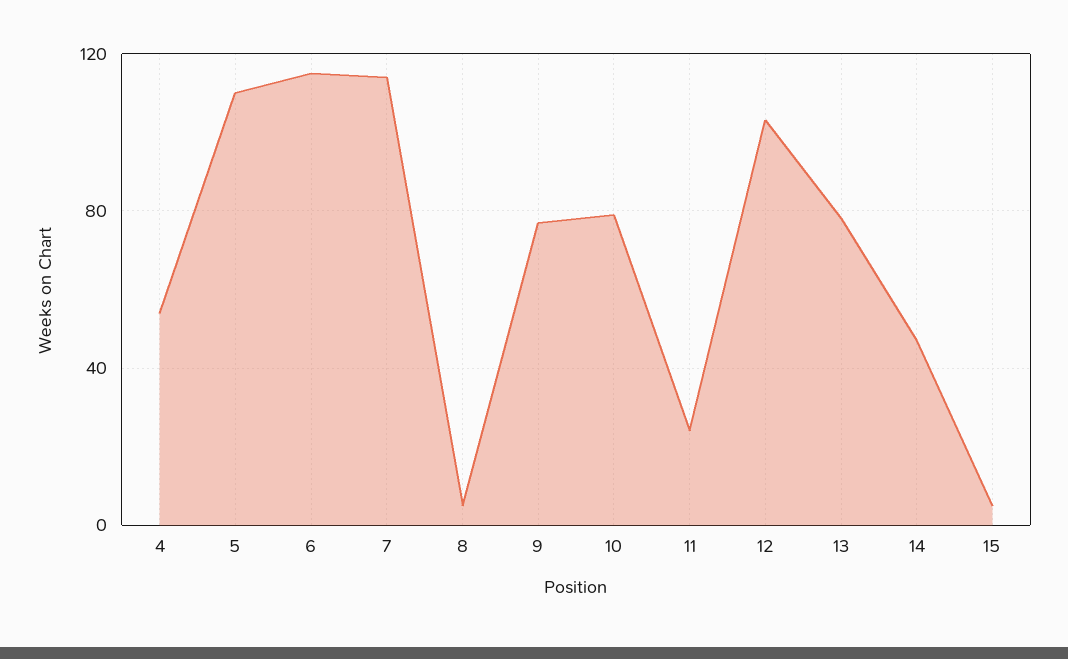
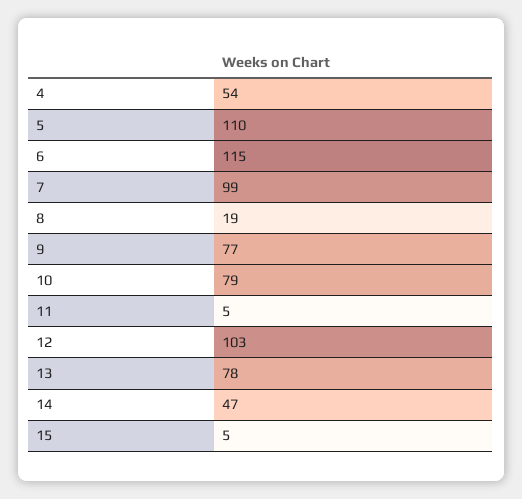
  {
    "4": 54,
    "5": 110,
    "6": 115,
-   "7": 115,
+   "7": 99,
-   "8": 5,
+   "8": 19,
    "9": 77,
    "10": 79,
-   "11": 25,
+   "11": 5,
    "12": 103,
    "13": 78,
    "14": 47,
    "15": 5
  }

